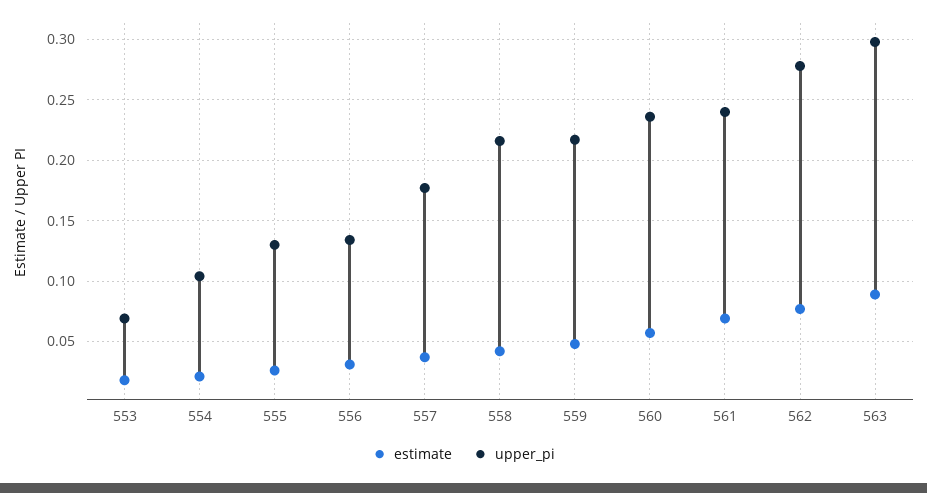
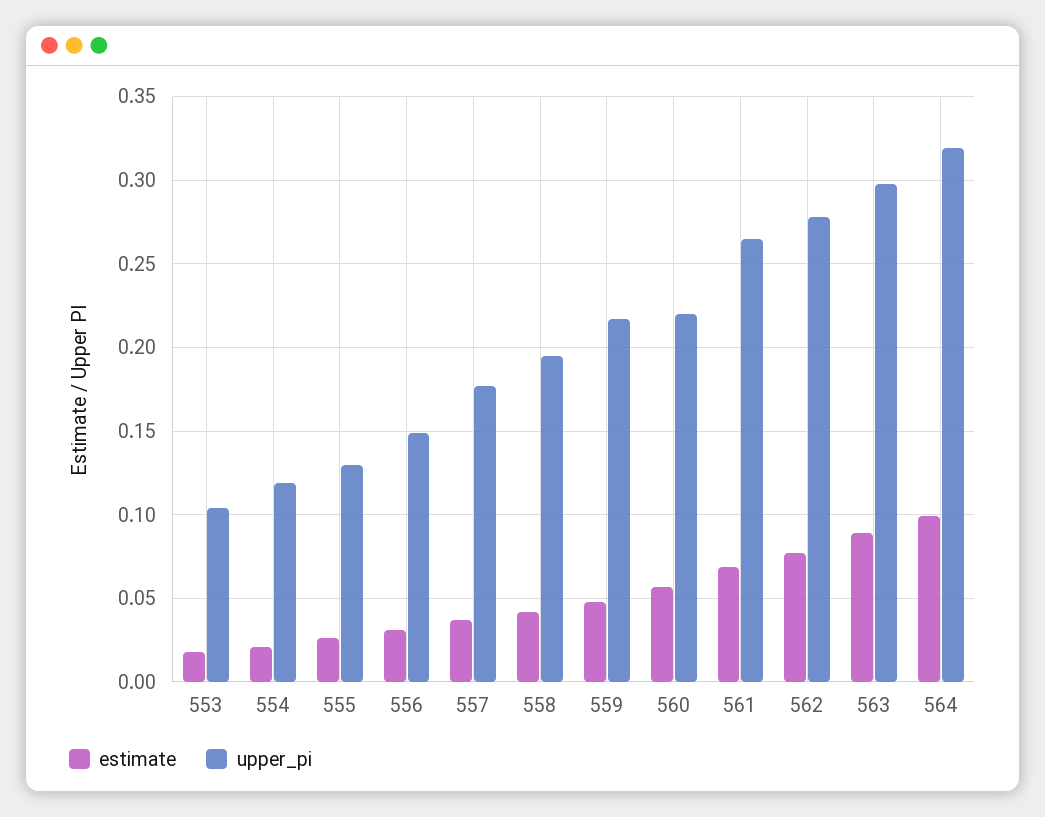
  {
    "estimate": {
      "553": 0.02,
      "554": 0.02,
      "555": 0.025,
      "556": 0.03,
      "557": 0.035,
      "558": 0.04,
      "559": 0.05,
      "560": 0.055,
      "561": 0.07,
      "562": 0.075,
-     "563": 0.09
+     "563": 0.09,
+     "564": 0.1
    },
    "upper_pi": {
-     "553": 0.07,
+     "553": 0.105,
-     "554": 0.105,
+     "554": 0.12,
      "555": 0.13,
-     "556": 0.135,
+     "556": 0.15,
      "557": 0.175,
-     "558": 0.215,
+     "558": 0.195,
      "559": 0.215,
-     "560": 0.235,
+     "560": 0.22,
-     "561": 0.24,
+     "561": 0.265,
      "562": 0.28,
-     "563": 0.3
+     "563": 0.3,
+     "564": 0.32
    }
  }

